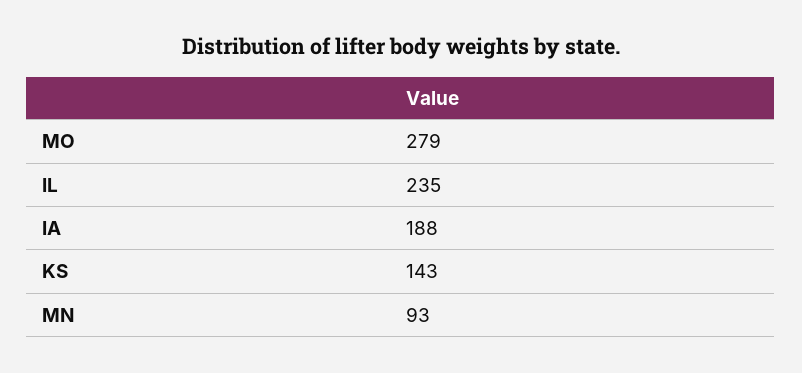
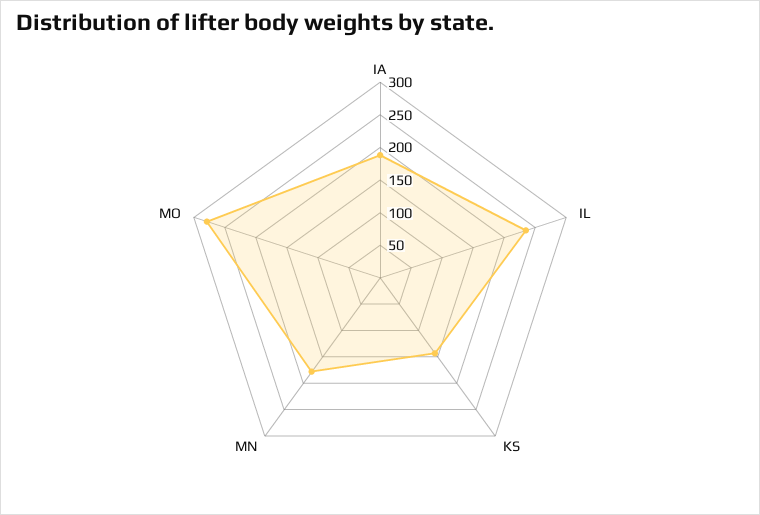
  {
    "MO": 279,
    "IL": 235,
    "IA": 188,
    "KS": 143,
-   "MN": 93
+   "MN": 175
  }

